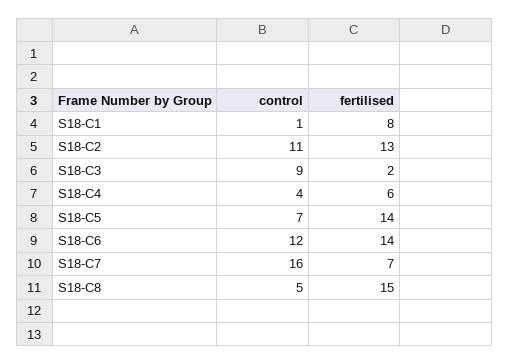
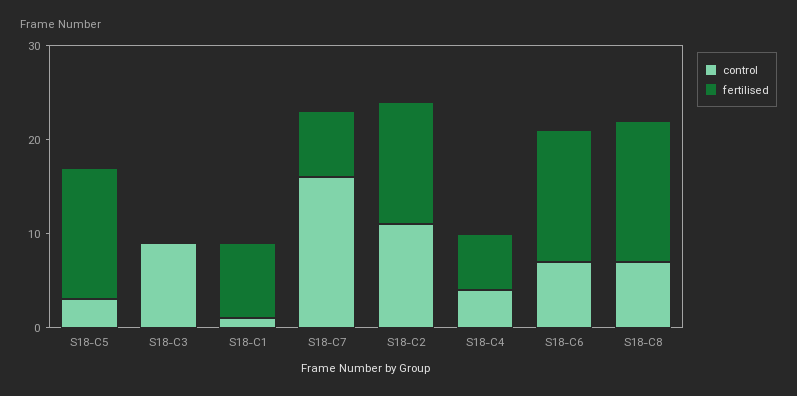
  {
    "control": {
      "S18-C1": 1,
      "S18-C2": 11,
      "S18-C3": 9,
      "S18-C4": 4,
-     "S18-C5": 7,
+     "S18-C5": 3,
-     "S18-C6": 12,
+     "S18-C6": 7,
      "S18-C7": 16,
-     "S18-C8": 5
+     "S18-C8": 7
    },
    "fertilised": {
      "S18-C1": 8,
      "S18-C2": 13,
-     "S18-C3": 2,
+     "S18-C3": 0,
      "S18-C4": 6,
      "S18-C5": 14,
      "S18-C6": 14,
      "S18-C7": 7,
      "S18-C8": 15
    }
  }

